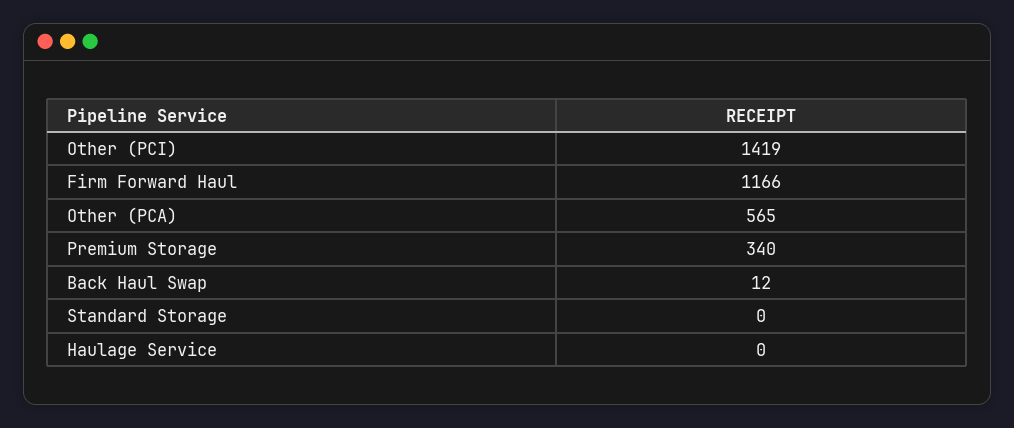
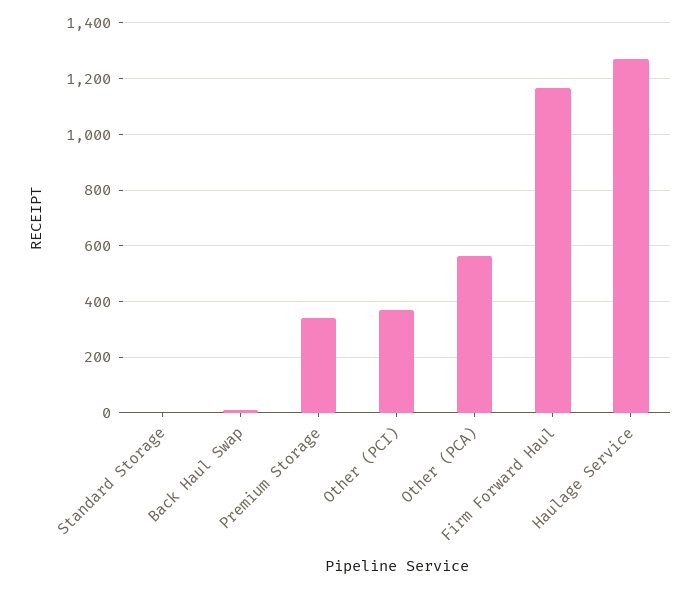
  {
-   "Other (PCI)": 1419,
+   "Other (PCI)": 375,
    "Firm Forward Haul": 1166,
    "Other (PCA)": 565,
    "Premium Storage": 340,
    "Back Haul Swap": 12,
    "Standard Storage": 0,
-   "Haulage Service": 0
+   "Haulage Service": 1275
  }

